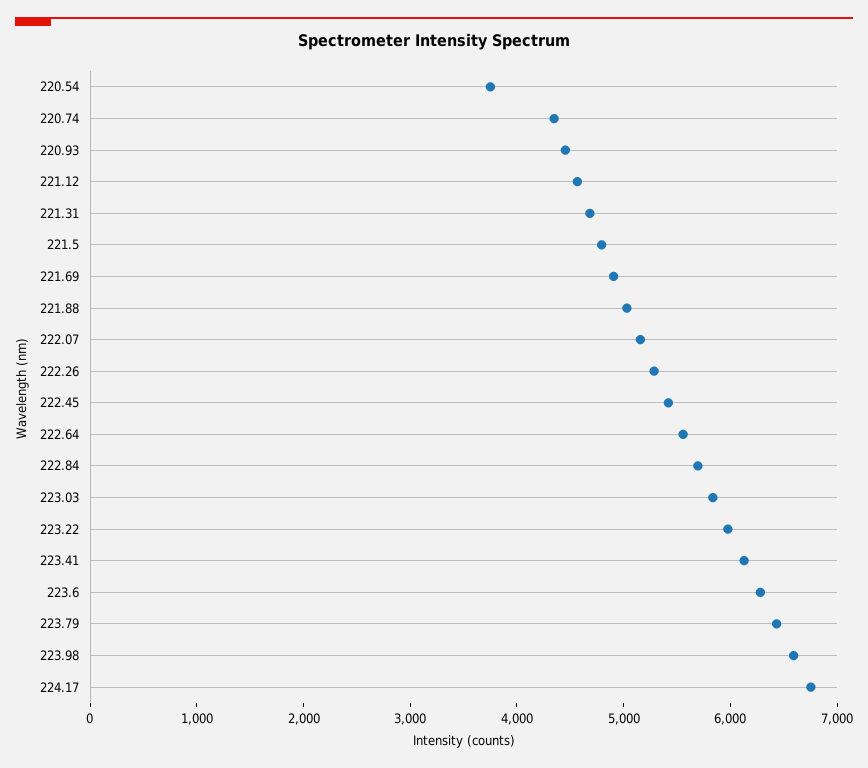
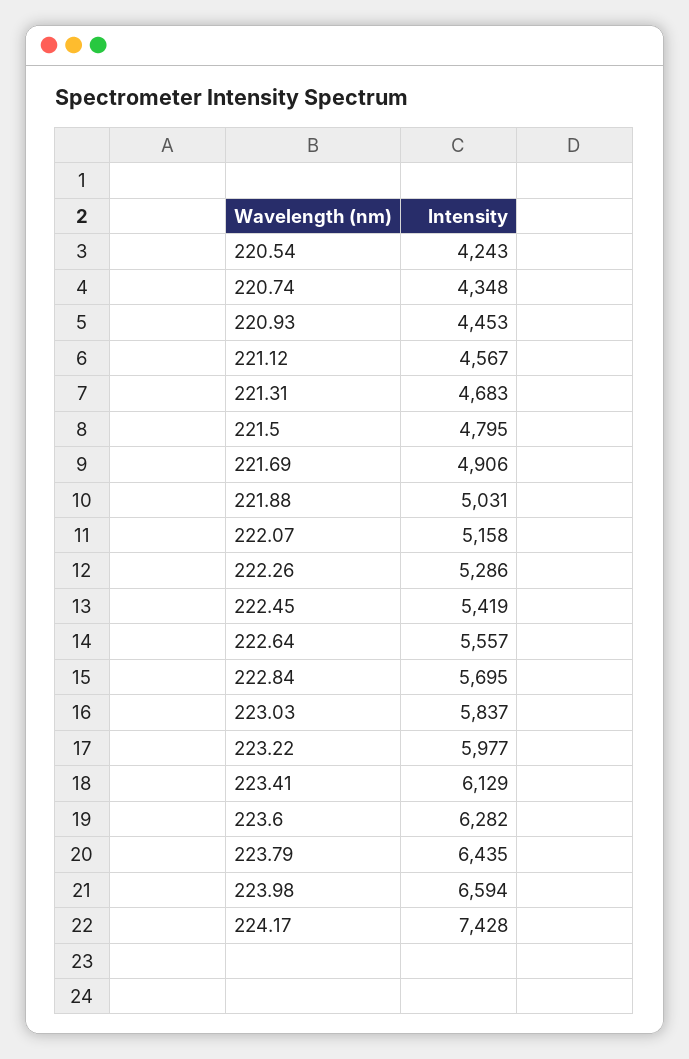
  {
-   "220.54": 3800,
+   "220.54": 4243,
    "220.74": 4348,
    "220.93": 4453,
    "221.12": 4567,
    "221.31": 4683,
    "221.5": 4795,
    "221.69": 4906,
    "221.88": 5031,
    "222.07": 5158,
    "222.26": 5286,
    "222.45": 5419,
    "222.64": 5557,
    "222.84": 5695,
    "223.03": 5837,
    "223.22": 5977,
    "223.41": 6129,
    "223.6": 6282,
    "223.79": 6435,
    "223.98": 6594,
-   "224.17": 6800
+   "224.17": 7428
  }

